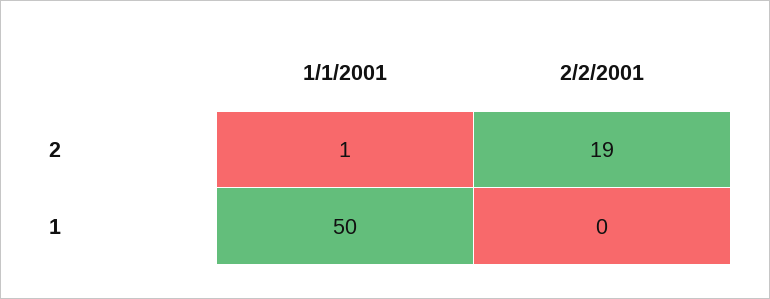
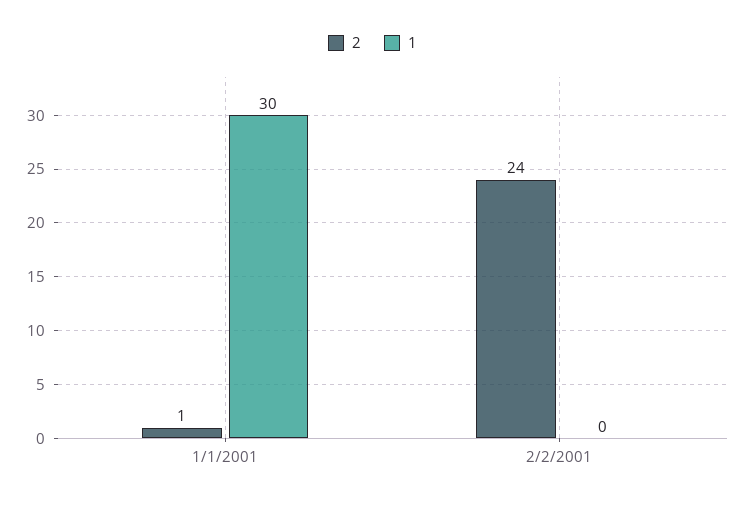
  {
    "2": {
      "1/1/2001": 1,
-     "2/2/2001": 19
+     "2/2/2001": 24
    },
    "1": {
-     "1/1/2001": 50,
+     "1/1/2001": 30,
      "2/2/2001": 0
    }
  }

